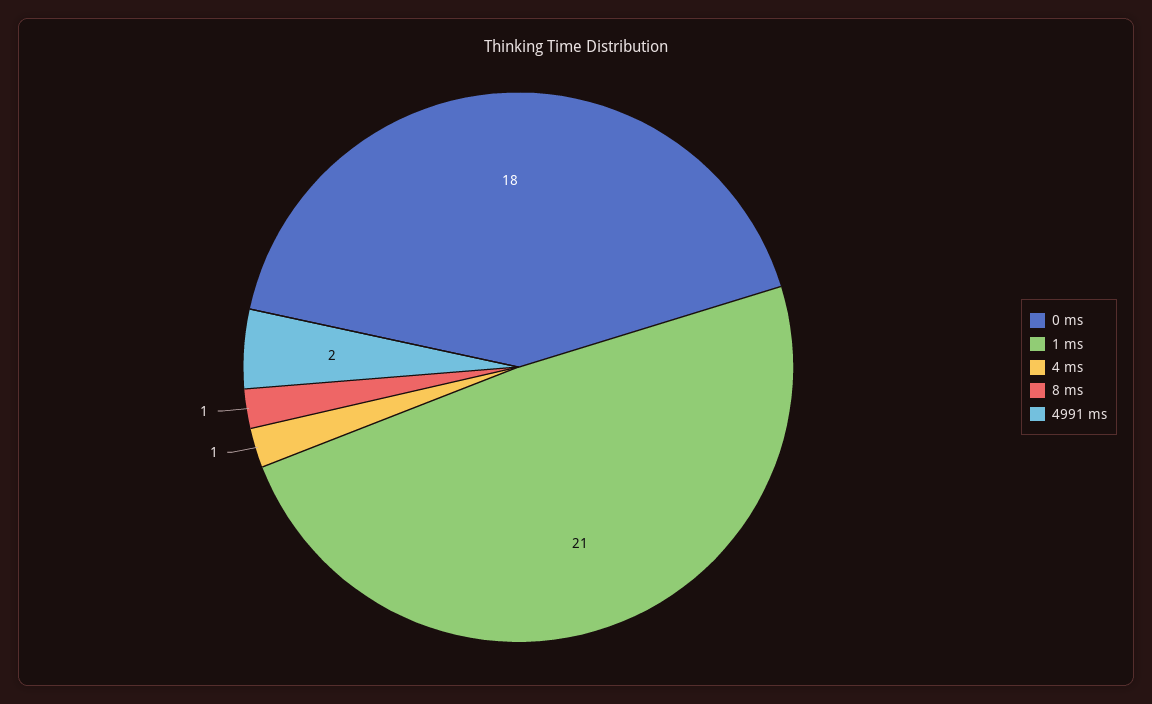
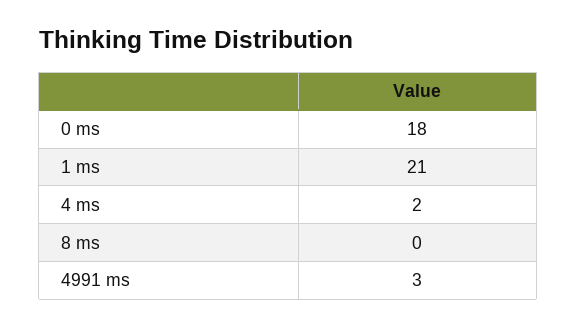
  {
    "0 ms": 18,
    "1 ms": 21,
-   "4 ms": 1,
+   "4 ms": 2,
-   "8 ms": 1,
+   "8 ms": 0,
-   "4991 ms": 2
+   "4991 ms": 3
  }

